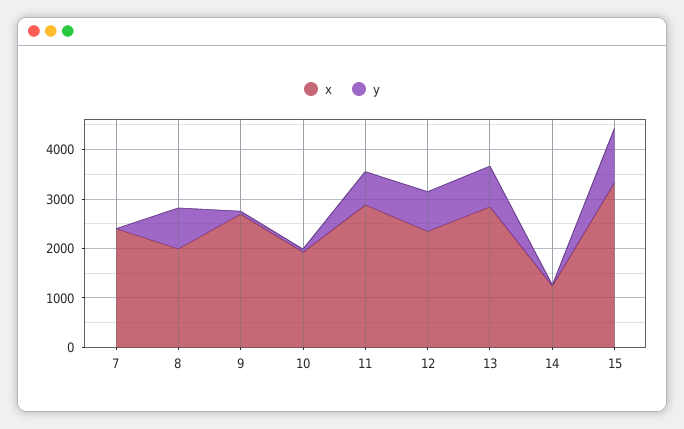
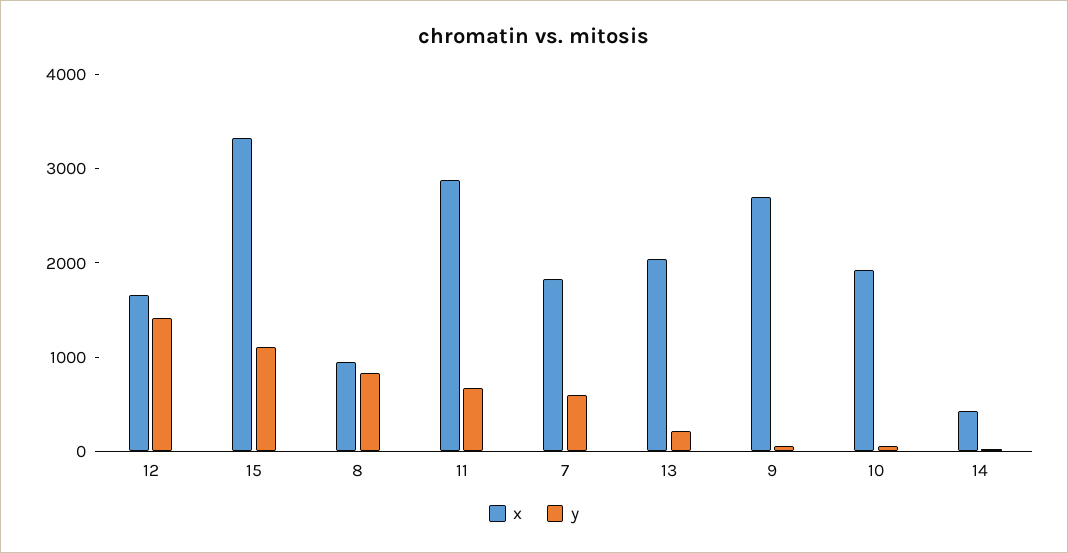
  {
    "x": {
-     "7": 2400,
+     "7": 1800,
-     "8": 2000,
+     "8": 1000,
      "9": 2600,
      "10": 2000,
      "11": 2800,
-     "12": 2400,
+     "12": 1600,
-     "13": 2800,
+     "13": 2000,
-     "14": 1200,
+     "14": 400,
      "15": 3400
    },
    "y": {
-     "7": 0,
+     "7": 600,
      "8": 800,
      "9": 0,
      "10": 0,
      "11": 600,
-     "12": 800,
+     "12": 1400,
-     "13": 800,
+     "13": 200,
      "14": 0,
      "15": 1200
    }
  }

